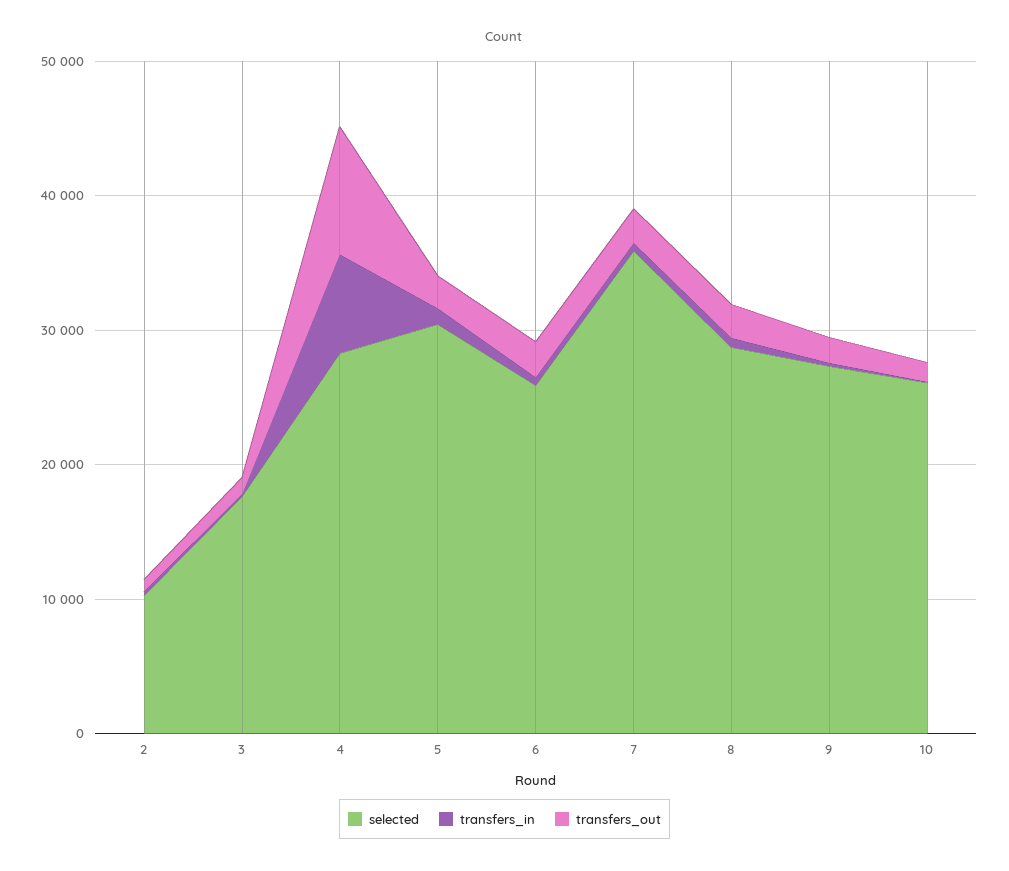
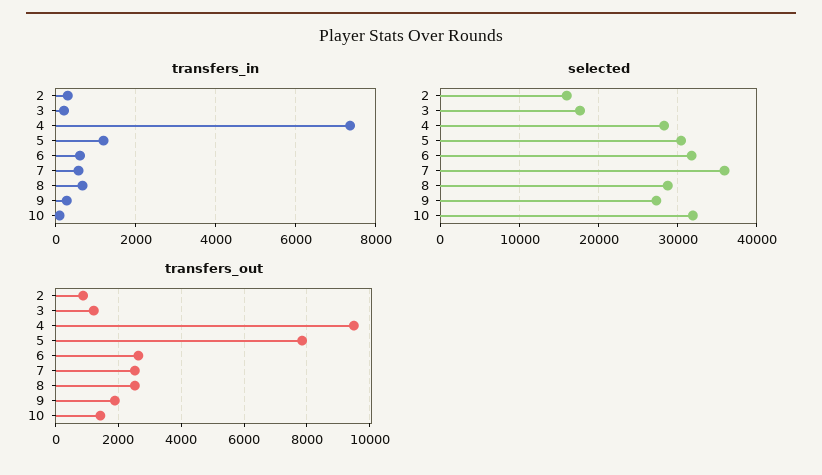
  {
    "selected": {
-     "2": 10000,
+     "2": 16000,
      "3": 18000,
      "4": 28000,
      "5": 30000,
-     "6": 26000,
+     "6": 32000,
      "7": 36000,
      "8": 29000,
      "9": 27000,
-     "10": 26000
+     "10": 32000
    },
    "transfers_in": {
      "2": 400,
      "3": 200,
      "4": 7400,
      "5": 1200,
      "6": 600,
      "7": 600,
      "8": 600,
      "9": 200,
      "10": 0
    },
    "transfers_out": {
      "2": 800,
      "3": 1200,
      "4": 9400,
-     "5": 2000,
+     "5": 7800,
      "6": 2600,
      "7": 2600,
      "8": 2600,
      "9": 1800,
      "10": 1400
    }
  }

